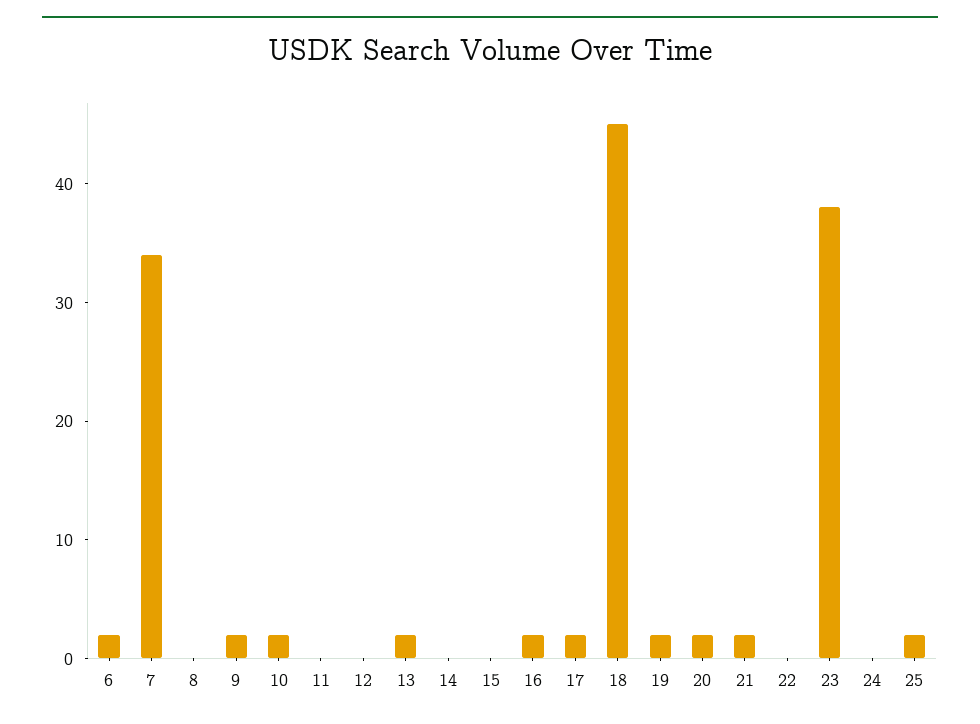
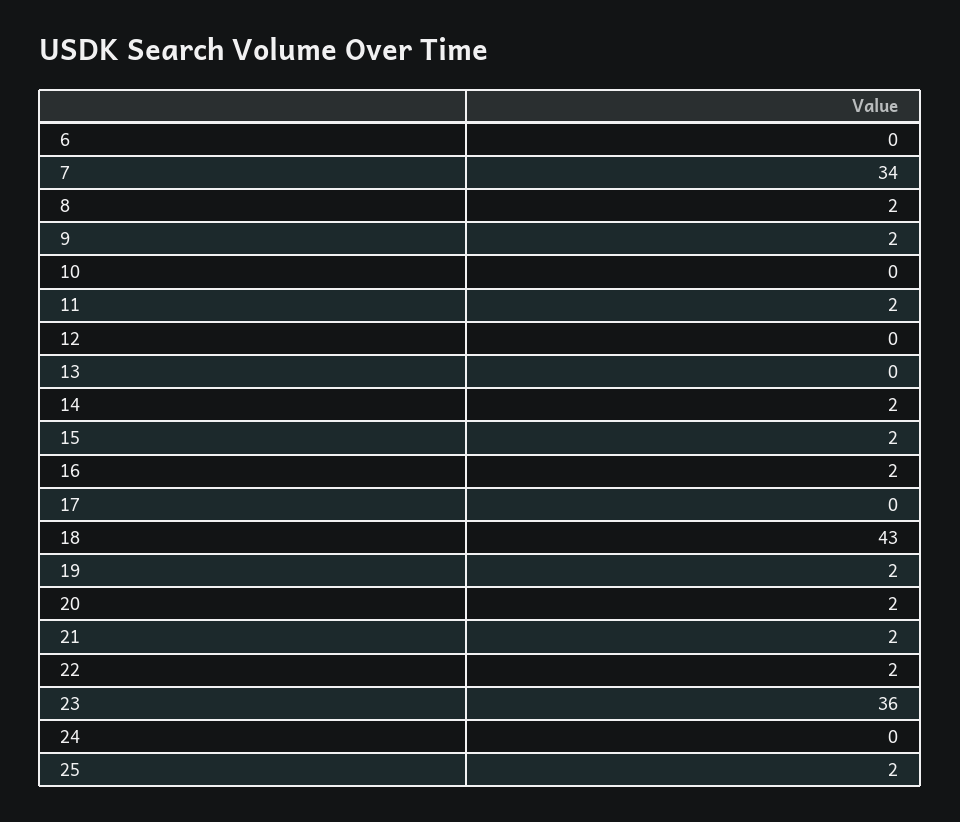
  {
-   "6": 2,
+   "6": 0,
    "7": 34,
-   "8": 0,
+   "8": 2,
    "9": 2,
-   "10": 2,
+   "10": 0,
-   "11": 0,
+   "11": 2,
    "12": 0,
-   "13": 2,
+   "13": 0,
-   "14": 0,
+   "14": 2,
-   "15": 0,
+   "15": 2,
    "16": 2,
-   "17": 2,
+   "17": 0,
-   "18": 45,
+   "18": 43,
    "19": 2,
    "20": 2,
    "21": 2,
-   "22": 0,
+   "22": 2,
-   "23": 38,
+   "23": 36,
    "24": 0,
    "25": 2
  }

